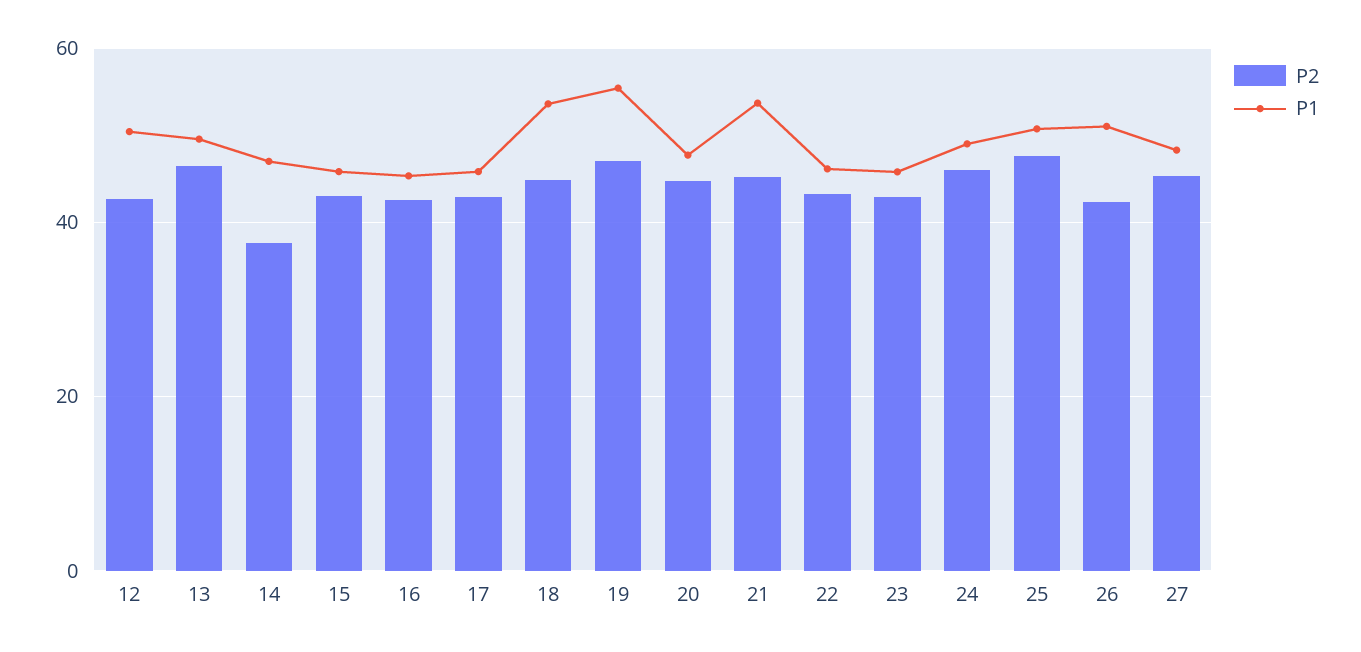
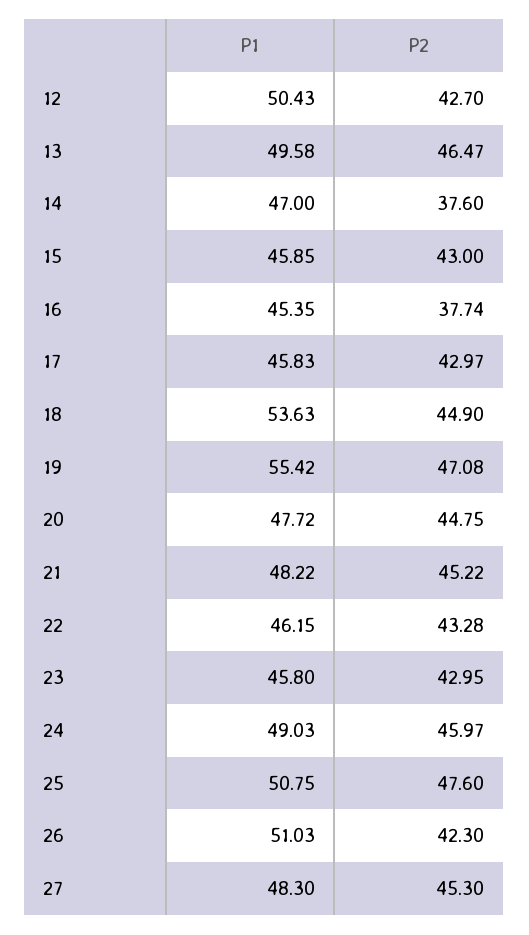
  {
    "P2": {
      "12": 42.7,
      "13": 46.47,
      "14": 37.6,
      "15": 43,
-     "16": 42,
+     "16": 37.74,
      "17": 42.97,
      "18": 44.9,
      "19": 47.08,
      "20": 44.75,
      "21": 45.22,
      "22": 43.28,
      "23": 42.95,
      "24": 45.97,
      "25": 47.6,
      "26": 42.3,
      "27": 45.3
    },
    "P1": {
      "12": 50.43,
      "13": 49.58,
      "14": 47,
      "15": 45.85,
      "16": 45.35,
      "17": 45.83,
      "18": 53.63,
      "19": 55.42,
      "20": 47.72,
-     "21": 54,
+     "21": 48.22,
      "22": 46.15,
      "23": 45.8,
      "24": 49.03,
      "25": 50.75,
      "26": 51.03,
      "27": 48.3
    }
  }

